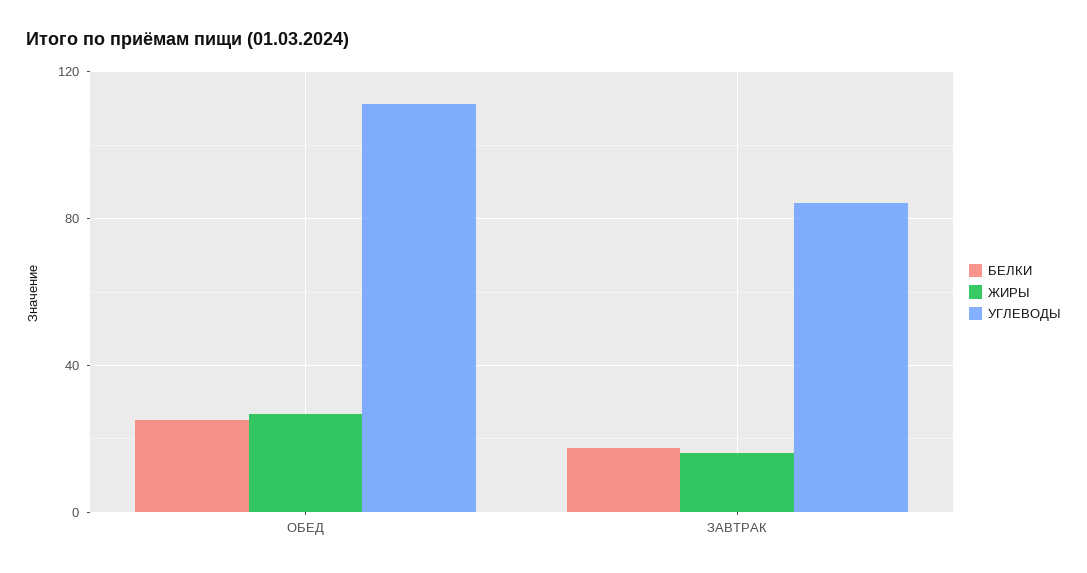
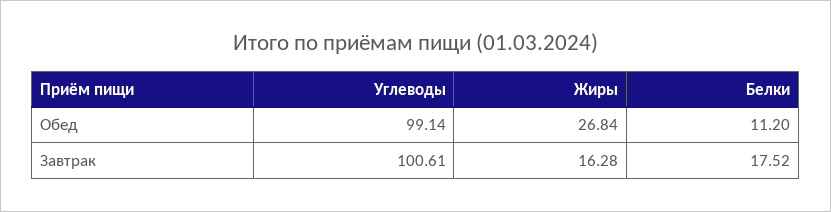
  {
    "БЕЛКИ": {
-     "ОБЕД": 25,
+     "ОБЕД": 11.2,
      "ЗАВТРАК": 17.52
    },
    "ЖИРЫ": {
      "ОБЕД": 26.84,
      "ЗАВТРАК": 16.28
    },
    "УГЛЕВОДЫ": {
-     "ОБЕД": 110,
+     "ОБЕД": 99.14,
-     "ЗАВТРАК": 85
+     "ЗАВТРАК": 100.61
    }
  }

